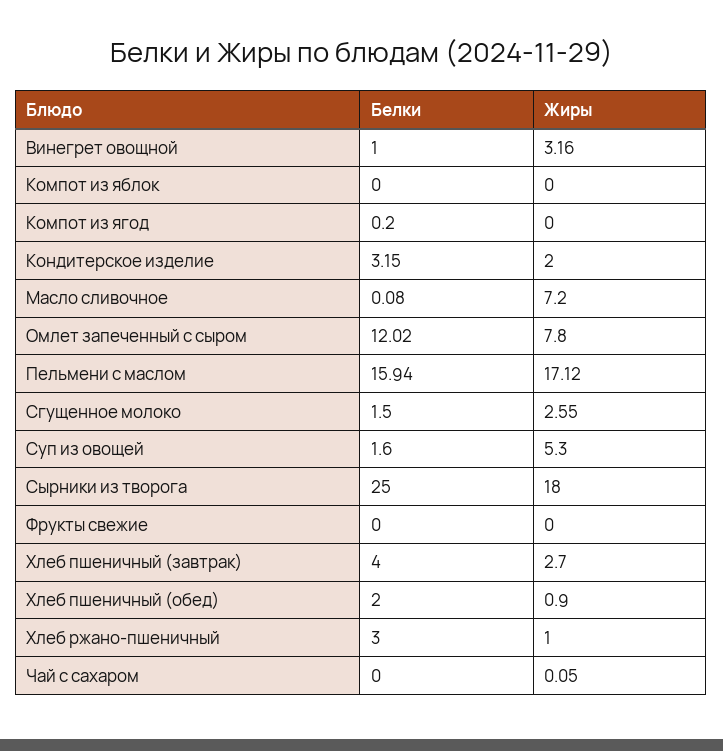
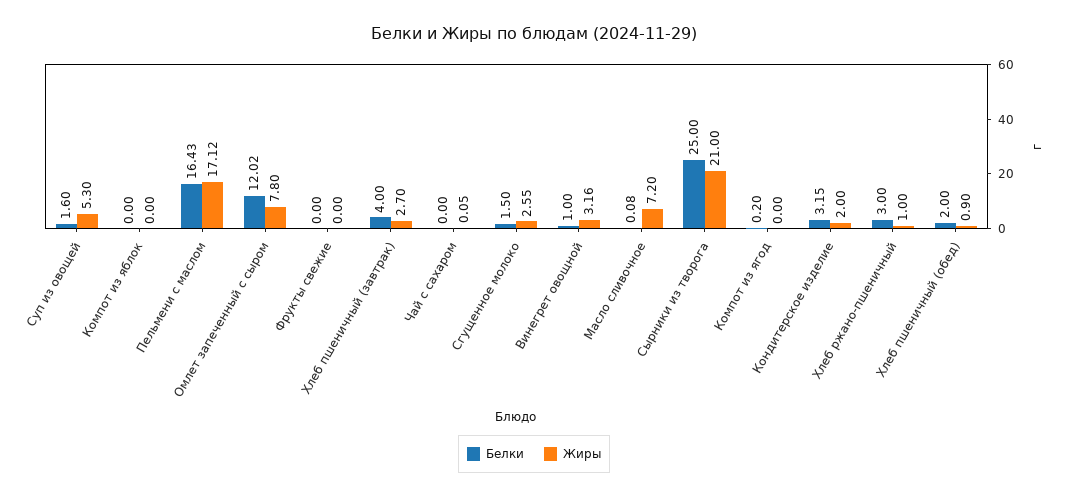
  {
    "Белки": {
      "Винегрет овощной": 1,
      "Компот из яблок": 0,
      "Компот из ягод": 0.2,
      "Кондитерское изделие": 3.15,
      "Масло сливочное": 0.08,
      "Омлет запеченный с сыром": 12.02,
-     "Пельмени с маслом": 15.94,
+     "Пельмени с маслом": 16.43,
      "Сгущенное молоко": 1.5,
      "Суп из овощей": 1.6,
      "Сырники из творога": 25,
      "Фрукты свежие": 0,
      "Хлеб пшеничный (завтрак)": 4,
      "Хлеб пшеничный (обед)": 2,
      "Хлеб ржано-пшеничный": 3,
      "Чай с сахаром": 0
    },
    "Жиры": {
      "Винегрет овощной": 3.16,
      "Компот из яблок": 0,
      "Компот из ягод": 0,
      "Кондитерское изделие": 2,
      "Масло сливочное": 7.2,
      "Омлет запеченный с сыром": 7.8,
      "Пельмени с маслом": 17.12,
      "Сгущенное молоко": 2.55,
      "Суп из овощей": 5.3,
-     "Сырники из творога": 18,
+     "Сырники из творога": 21,
      "Фрукты свежие": 0,
      "Хлеб пшеничный (завтрак)": 2.7,
      "Хлеб пшеничный (обед)": 0.9,
      "Хлеб ржано-пшеничный": 1,
      "Чай с сахаром": 0.05
    }
  }

